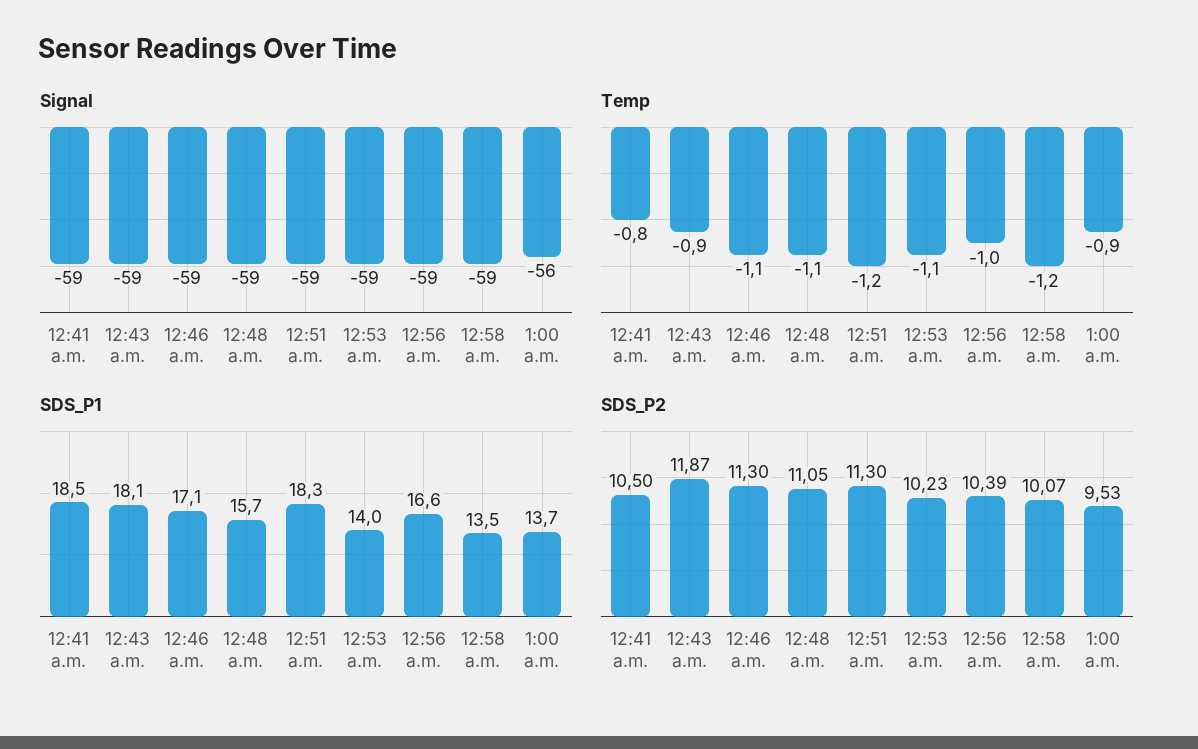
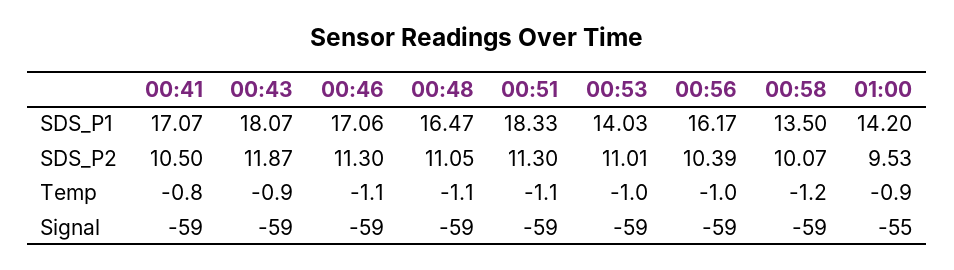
  {
    "Signal": {
      "12:41 a.m.": -59,
      "12:43 a.m.": -59,
      "12:46 a.m.": -59,
      "12:48 a.m.": -59,
      "12:51 a.m.": -59,
      "12:53 a.m.": -59,
      "12:56 a.m.": -59,
      "12:58 a.m.": -59,
-     "1:00 a.m.": -56
+     "1:00 a.m.": -55
    },
    "Temp": {
      "12:41 a.m.": -0.8,
      "12:43 a.m.": -0.9,
      "12:46 a.m.": -1.1,
      "12:48 a.m.": -1.1,
-     "12:51 a.m.": -1.2,
+     "12:51 a.m.": -1.1,
-     "12:53 a.m.": -1.1,
+     "12:53 a.m.": -1,
      "12:56 a.m.": -1,
      "12:58 a.m.": -1.2,
      "1:00 a.m.": -0.9
    },
    "SDS_P1": {
-     "12:41 a.m.": 18.5,
+     "12:41 a.m.": 17.07,
      "12:43 a.m.": 18.07,
      "12:46 a.m.": 17.06,
-     "12:48 a.m.": 15.7,
+     "12:48 a.m.": 16.47,
      "12:51 a.m.": 18.33,
      "12:53 a.m.": 14.03,
-     "12:56 a.m.": 16.6,
+     "12:56 a.m.": 16.17,
      "12:58 a.m.": 13.5,
-     "1:00 a.m.": 13.7
+     "1:00 a.m.": 14.2
    },
    "SDS_P2": {
      "12:41 a.m.": 10.5,
      "12:43 a.m.": 11.87,
      "12:46 a.m.": 11.3,
      "12:48 a.m.": 11.05,
      "12:51 a.m.": 11.3,
-     "12:53 a.m.": 10.23,
+     "12:53 a.m.": 11.01,
      "12:56 a.m.": 10.39,
      "12:58 a.m.": 10.07,
      "1:00 a.m.": 9.53
    }
  }

